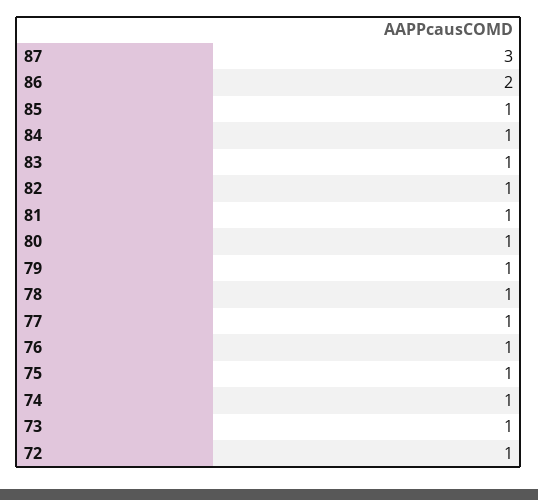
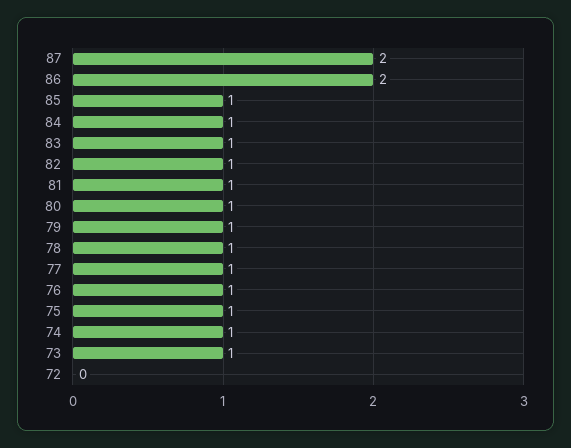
  {
-   "87": 3,
+   "87": 2,
    "86": 2,
    "85": 1,
    "84": 1,
    "83": 1,
    "82": 1,
    "81": 1,
    "80": 1,
    "79": 1,
    "78": 1,
    "77": 1,
    "76": 1,
    "75": 1,
    "74": 1,
    "73": 1,
-   "72": 1
+   "72": 0
  }

